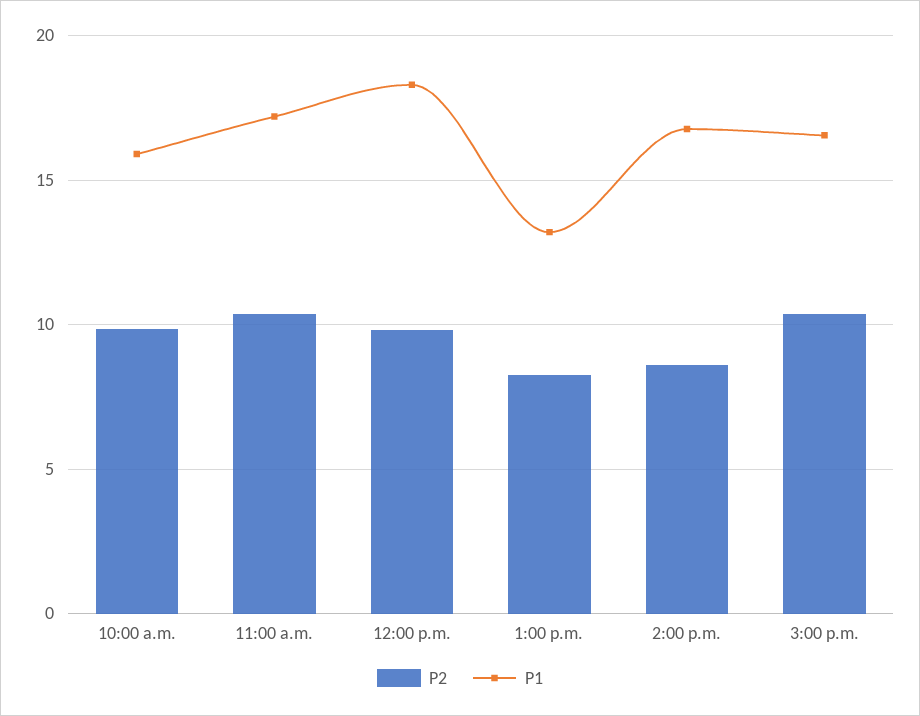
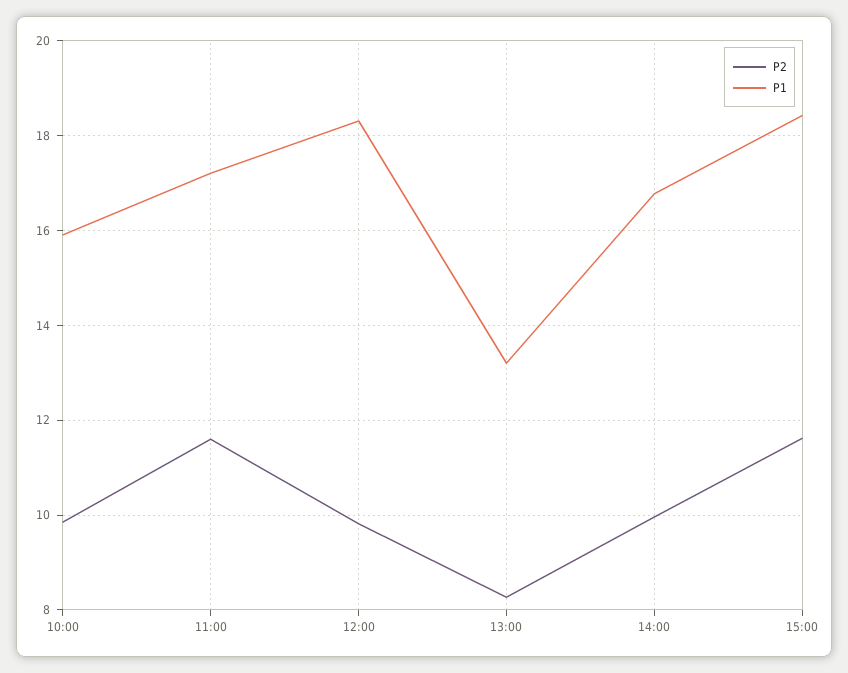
  {
    "P2": {
      "10:00 a.m.": 9.8,
-     "11:00 a.m.": 10.5,
+     "11:00 a.m.": 11.6,
      "12:00 p.m.": 9.8,
      "1:00 p.m.": 8.2,
-     "2:00 p.m.": 8.5,
+     "2:00 p.m.": 10,
-     "3:00 p.m.": 10.5
+     "3:00 p.m.": 11.6
    },
    "P1": {
      "10:00 a.m.": 16,
      "11:00 a.m.": 17.2,
      "12:00 p.m.": 18.4,
      "1:00 p.m.": 13.2,
      "2:00 p.m.": 16.8,
-     "3:00 p.m.": 16.5
+     "3:00 p.m.": 18.4
    }
  }

